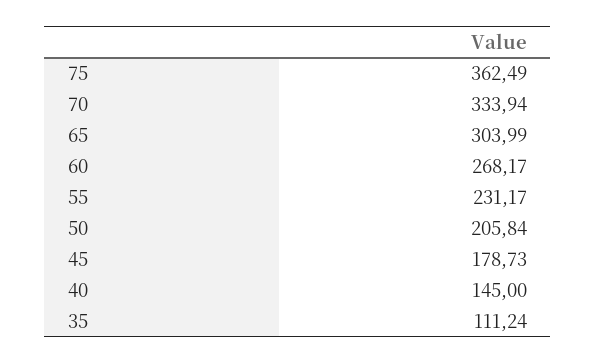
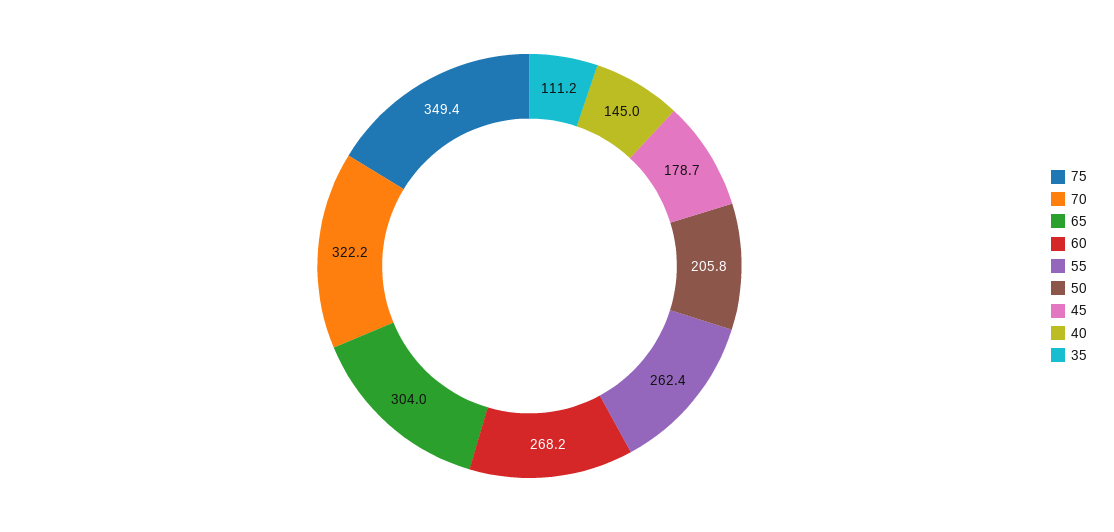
  {
-   "75": 362.49,
+   "75": 349.4,
-   "70": 333.94,
+   "70": 322.2,
    "65": 303.99,
    "60": 268.17,
-   "55": 231.17,
+   "55": 262.4,
    "50": 205.84,
    "45": 178.73,
    "40": 145,
    "35": 111.24
  }

